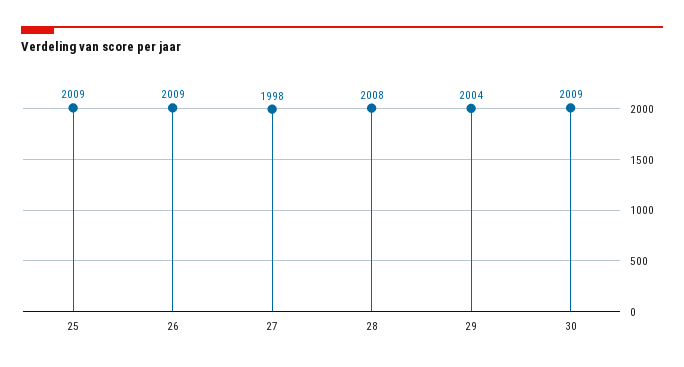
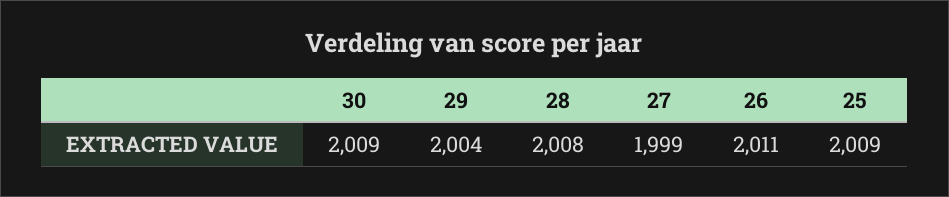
  {
    "25": 2009,
-   "26": 2009,
+   "26": 2011,
-   "27": 1998,
+   "27": 1999,
    "28": 2008,
    "29": 2004,
    "30": 2009
  }

